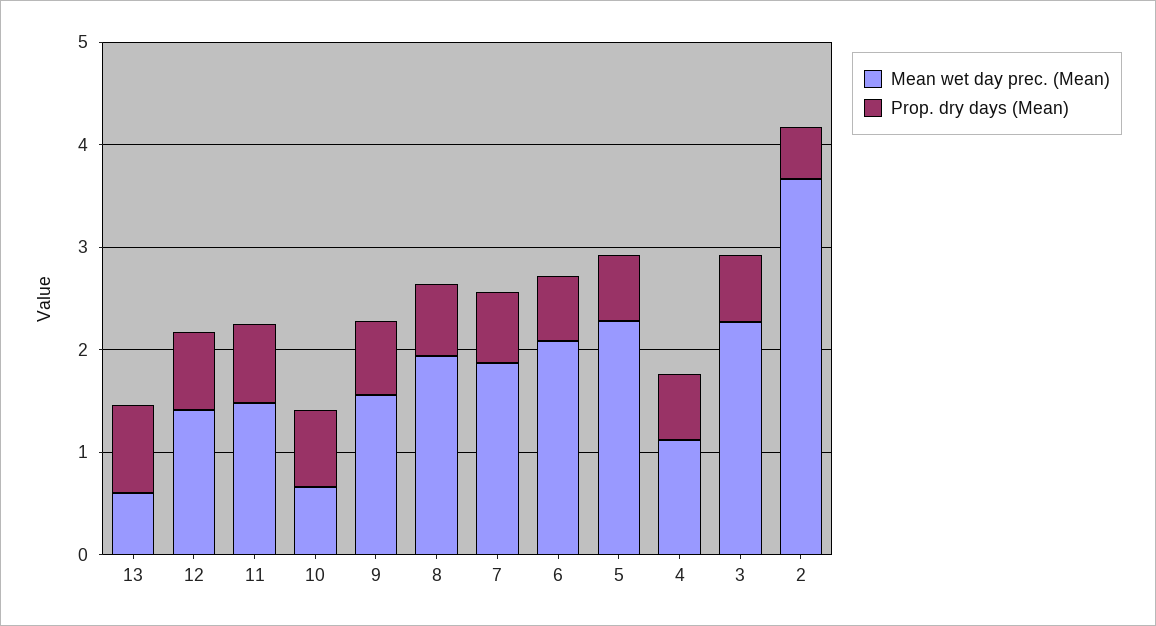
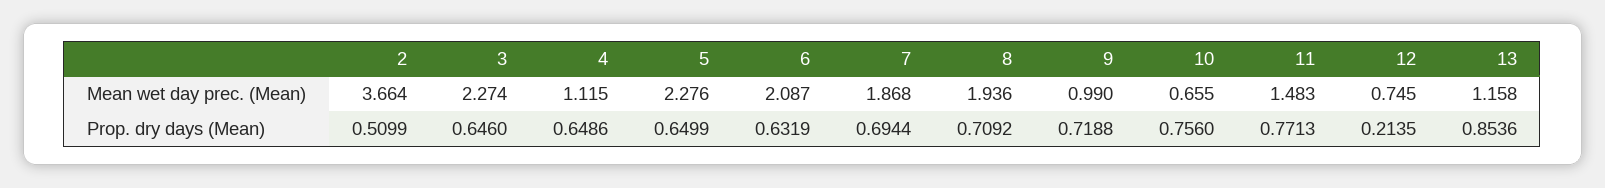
  {
    "Mean wet day prec. (Mean)": {
-     "13": 0.6,
+     "13": 1.158,
-     "12": 1.4,
+     "12": 0.745,
      "11": 1.483,
      "10": 0.655,
-     "9": 1.6,
+     "9": 0.99,
      "8": 1.936,
      "7": 1.868,
      "6": 2.087,
      "5": 2.276,
      "4": 1.115,
      "3": 2.274,
      "2": 3.664
    },
    "Prop. dry days (Mean)": {
      "13": 0.8536,
-     "12": 0.8,
+     "12": 0.2135,
      "11": 0.7713,
      "10": 0.756,
      "9": 0.7188,
      "8": 0.7092,
      "7": 0.6944,
      "6": 0.6319,
      "5": 0.6499,
      "4": 0.6486,
      "3": 0.646,
      "2": 0.5099
    }
  }

